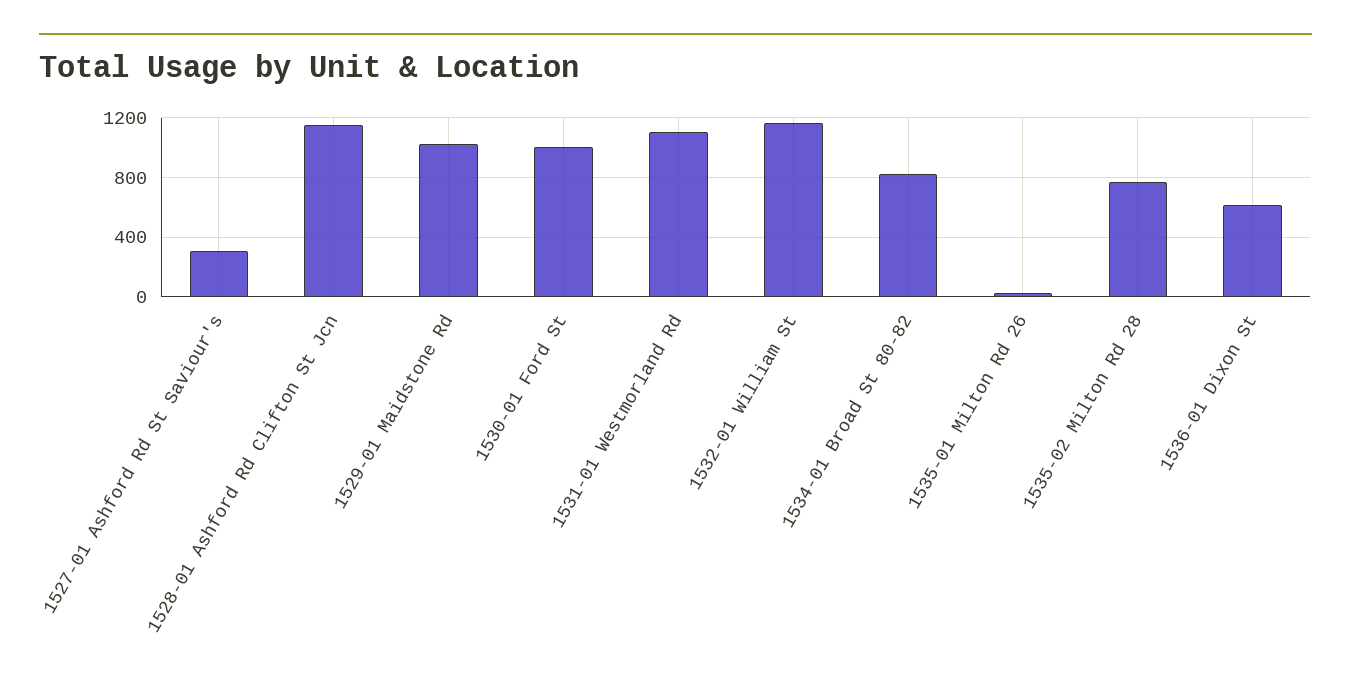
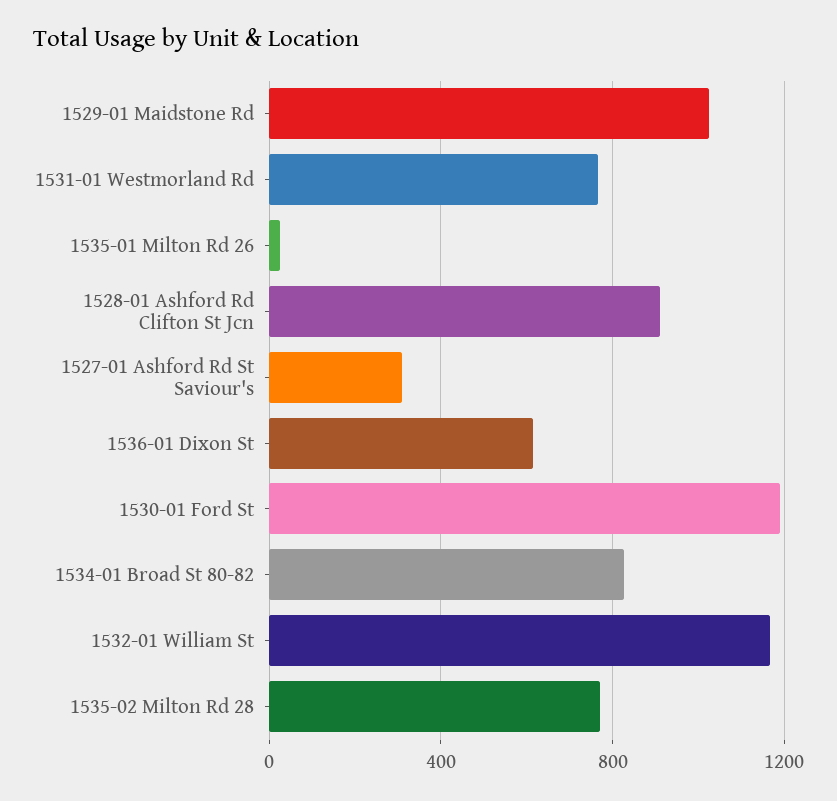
  {
    "1527-01 Ashford Rd St Saviour's": 300,
-   "1528-01 Ashford Rd Clifton St Jcn": 1150,
+   "1528-01 Ashford Rd Clifton St Jcn": 900,
    "1529-01 Maidstone Rd": 1000,
-   "1530-01 Ford St": 1000,
+   "1530-01 Ford St": 1200,
-   "1531-01 Westmorland Rd": 1100,
+   "1531-01 Westmorland Rd": 750,
    "1532-01 William St": 1150,
    "1534-01 Broad St 80-82": 850,
    "1535-01 Milton Rd 26": 50,
    "1535-02 Milton Rd 28": 750,
    "1536-01 Dixon St": 600
  }

